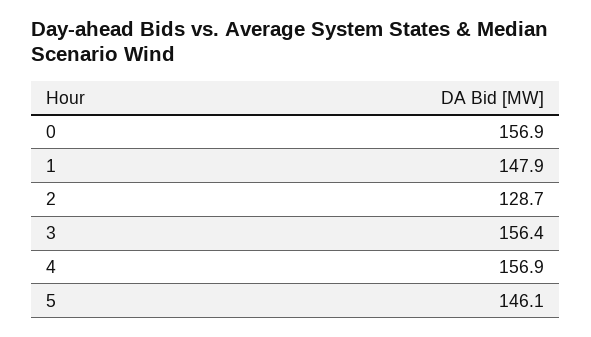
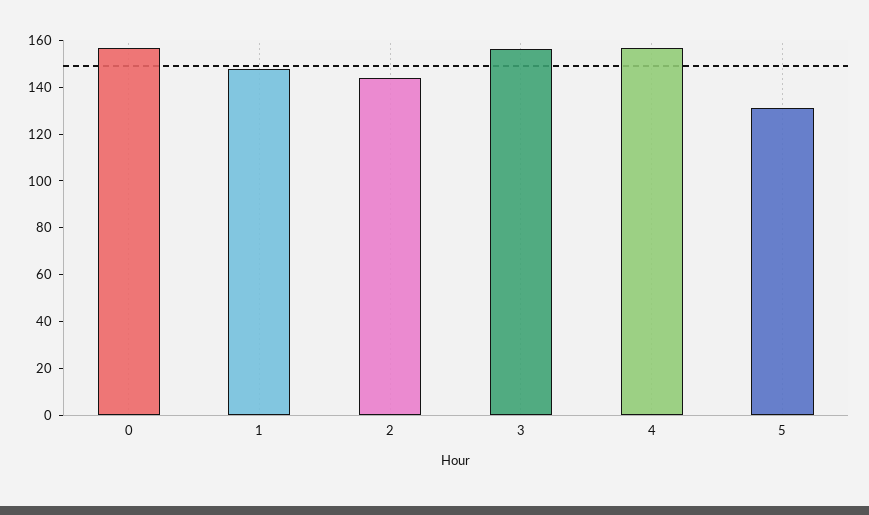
  {
    "0": 156.9,
    "1": 147.9,
-   "2": 128.7,
+   "2": 145,
    "3": 156.4,
    "4": 156.9,
-   "5": 146.1
+   "5": 130
  }

